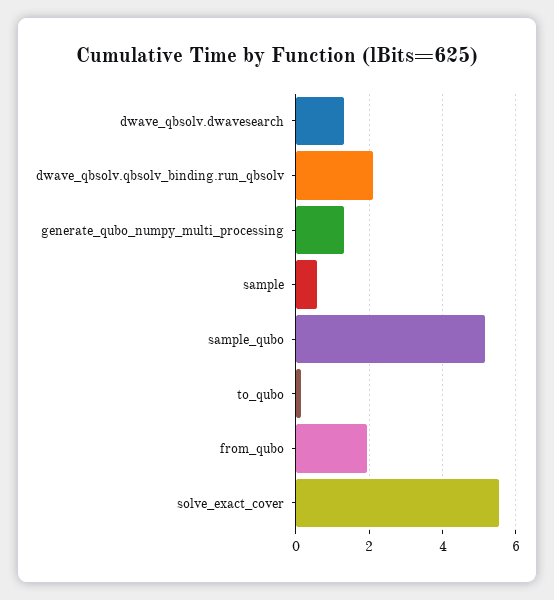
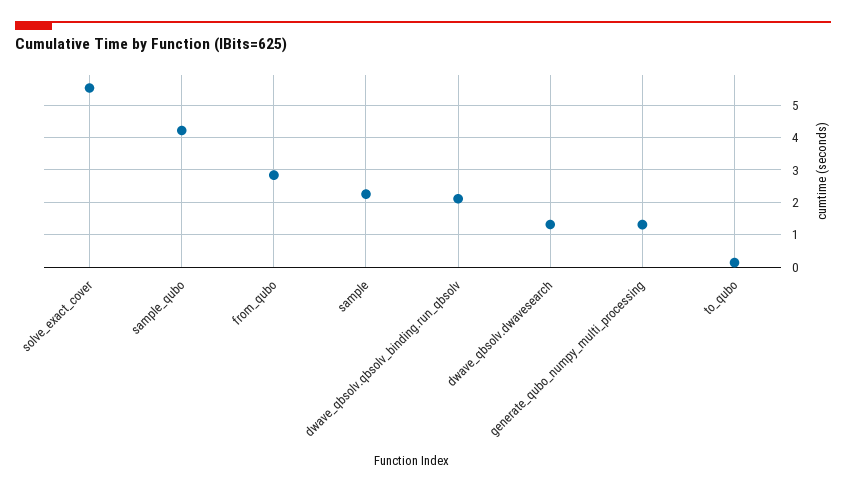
  {
    "dwave_qbsolv.dwavesearch": 1.4,
    "dwave_qbsolv.qbsolv_binding.run_qbsolv": 2.2,
    "generate_qubo_numpy_multi_processing": 1.4,
-   "sample": 0.6,
+   "sample": 2.2,
-   "sample_qubo": 5.2,
+   "sample_qubo": 4.2,
    "to_qubo": 0.2,
-   "from_qubo": 2,
+   "from_qubo": 2.8,
    "solve_exact_cover": 5.6
  }

